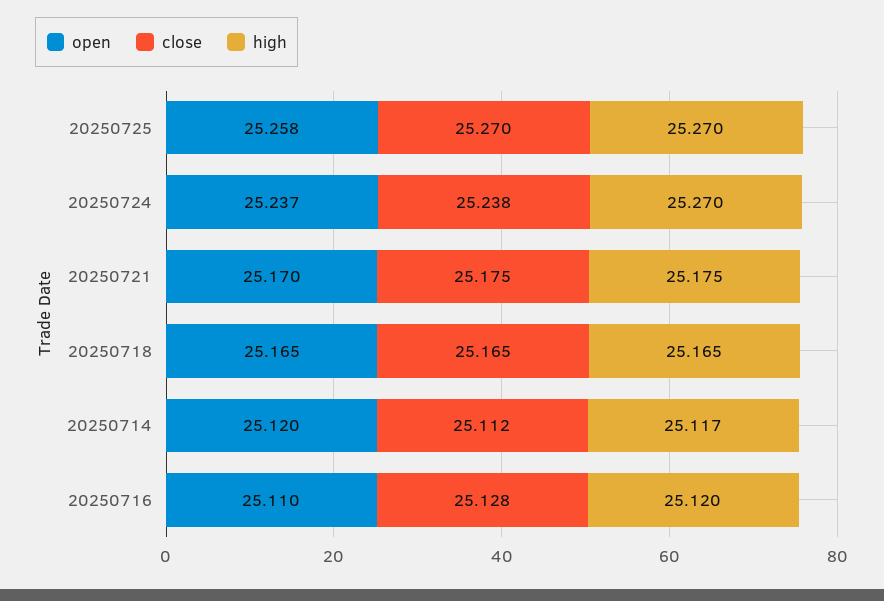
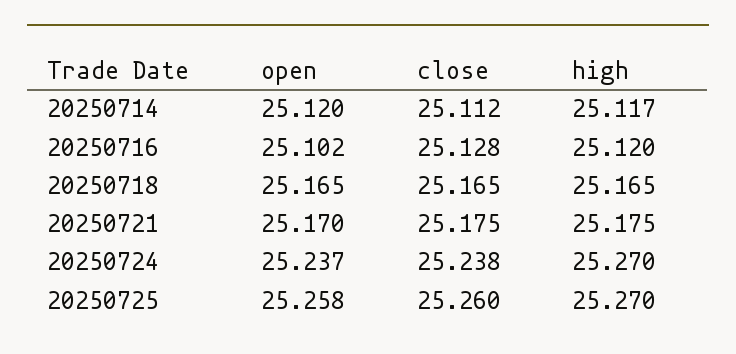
  {
    "open": {
      "20250725": 25.258,
      "20250724": 25.237,
      "20250721": 25.17,
      "20250718": 25.165,
      "20250714": 25.12,
-     "20250716": 25.11
+     "20250716": 25.102
    },
    "close": {
-     "20250725": 25.27,
+     "20250725": 25.26,
      "20250724": 25.238,
      "20250721": 25.175,
      "20250718": 25.165,
      "20250714": 25.112,
      "20250716": 25.128
    },
    "high": {
      "20250725": 25.27,
      "20250724": 25.27,
      "20250721": 25.175,
      "20250718": 25.165,
      "20250714": 25.117,
      "20250716": 25.12
    }
  }

